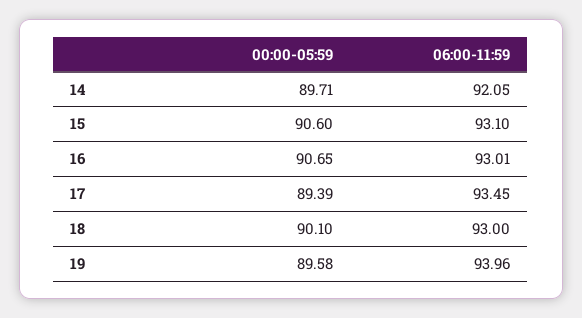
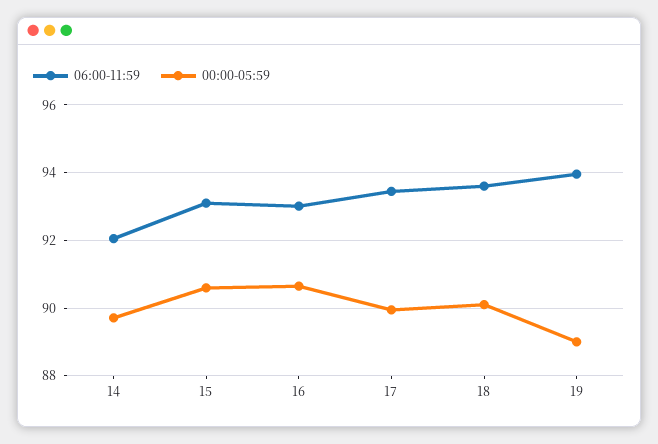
  {
    "00:00-05:59": {
      "14": 89.71,
      "15": 90.6,
      "16": 90.65,
-     "17": 89.39,
+     "17": 90,
      "18": 90.1,
-     "19": 89.58
+     "19": 89
    },
    "06:00-11:59": {
      "14": 92.05,
      "15": 93.1,
      "16": 93.01,
      "17": 93.45,
-     "18": 93,
+     "18": 93.6,
      "19": 93.96
    }
  }

